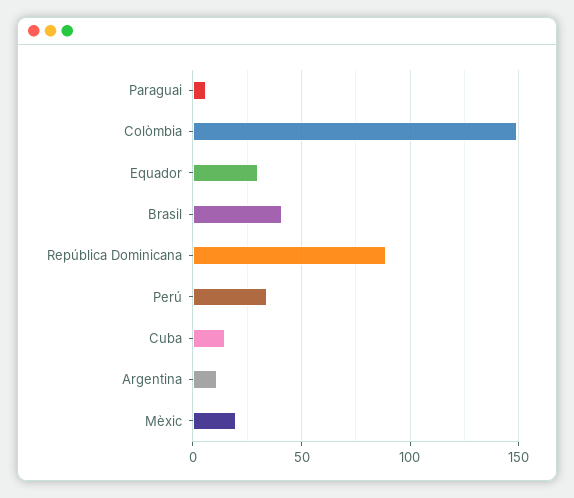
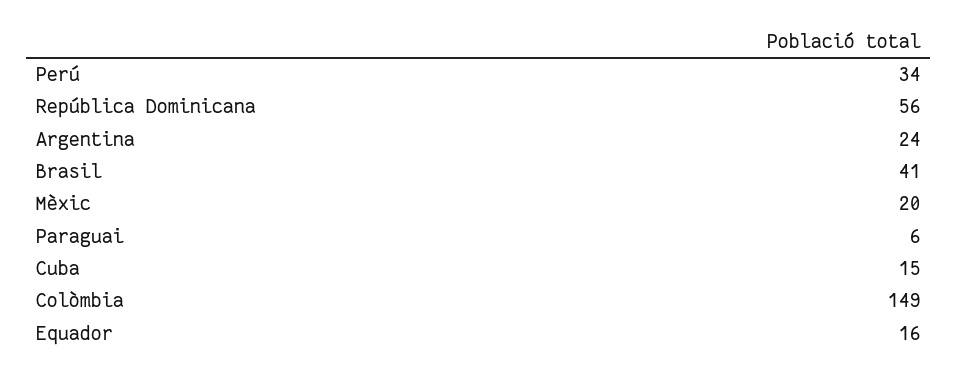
  {
    "Paraguai": 6,
    "Colòmbia": 149,
-   "Equador": 30,
+   "Equador": 16,
    "Brasil": 41,
-   "República Dominicana": 90,
+   "República Dominicana": 56,
    "Perú": 34,
    "Cuba": 15,
-   "Argentina": 10,
+   "Argentina": 24,
    "Mèxic": 20
  }

